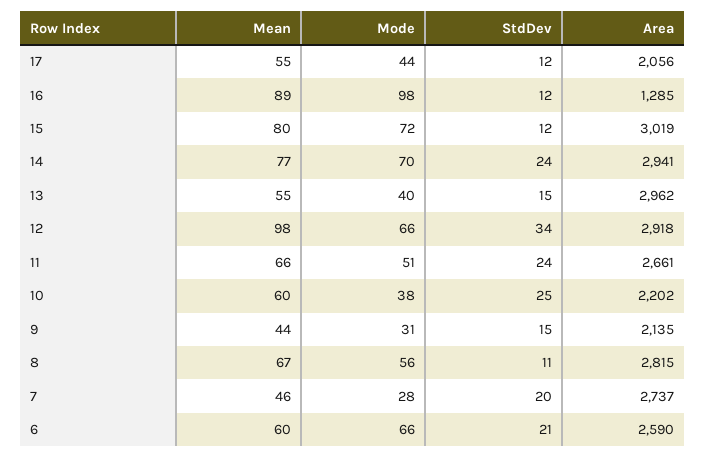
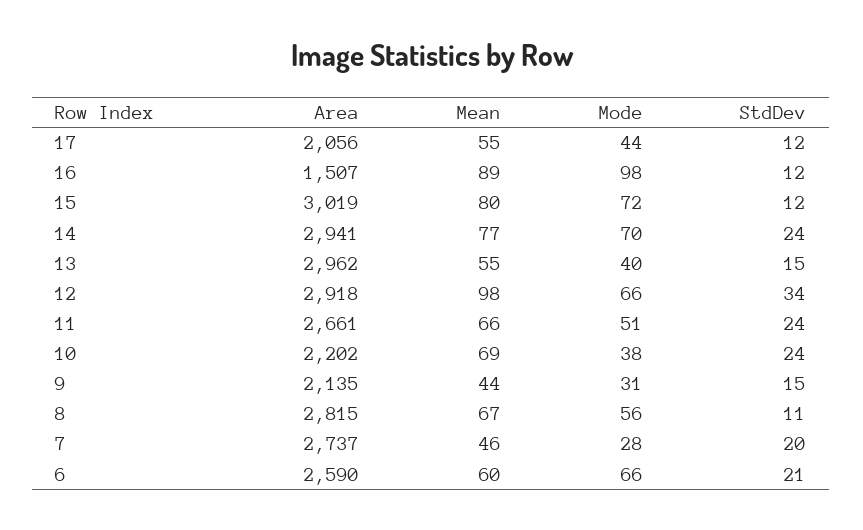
  {
    "Mean": {
      "17": 55,
      "16": 89,
      "15": 80,
      "14": 77,
      "13": 55,
      "12": 98,
      "11": 66,
-     "10": 60,
+     "10": 69,
      "9": 44,
      "8": 67,
      "7": 46,
      "6": 60
    },
    "Mode": {
      "17": 44,
      "16": 98,
      "15": 72,
      "14": 70,
      "13": 40,
      "12": 66,
      "11": 51,
      "10": 38,
      "9": 31,
      "8": 56,
      "7": 28,
      "6": 66
    },
    "StdDev": {
      "17": 12,
      "16": 12,
      "15": 12,
      "14": 24,
      "13": 15,
      "12": 34,
      "11": 24,
-     "10": 25,
+     "10": 24,
      "9": 15,
      "8": 11,
      "7": 20,
      "6": 21
    },
    "Area": {
      "17": 2056,
-     "16": 1285,
+     "16": 1507,
      "15": 3019,
      "14": 2941,
      "13": 2962,
      "12": 2918,
      "11": 2661,
      "10": 2202,
      "9": 2135,
      "8": 2815,
      "7": 2737,
      "6": 2590
    }
  }

